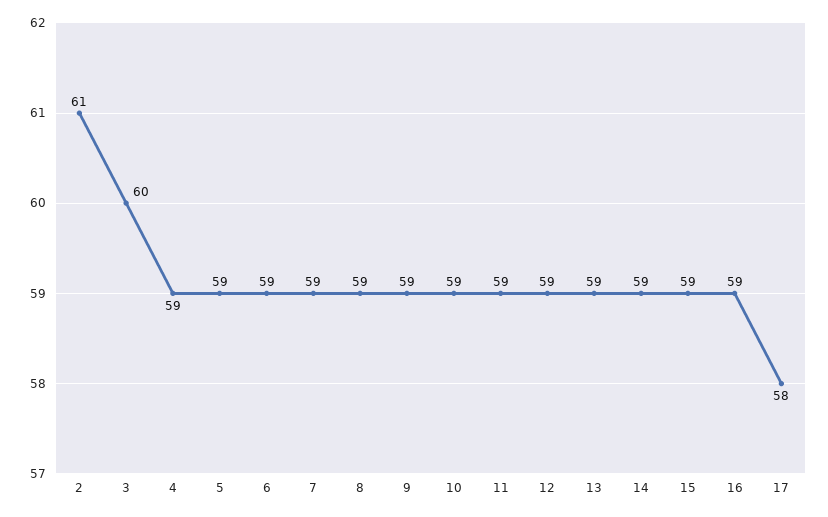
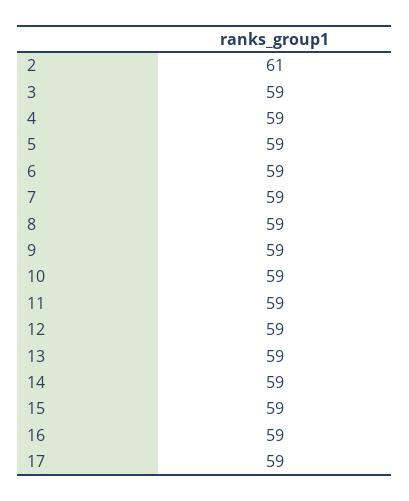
  {
    "2": 61,
-   "3": 60,
+   "3": 59,
    "4": 59,
    "5": 59,
    "6": 59,
    "7": 59,
    "8": 59,
    "9": 59,
    "10": 59,
    "11": 59,
    "12": 59,
    "13": 59,
    "14": 59,
    "15": 59,
    "16": 59,
-   "17": 58
+   "17": 59
  }

